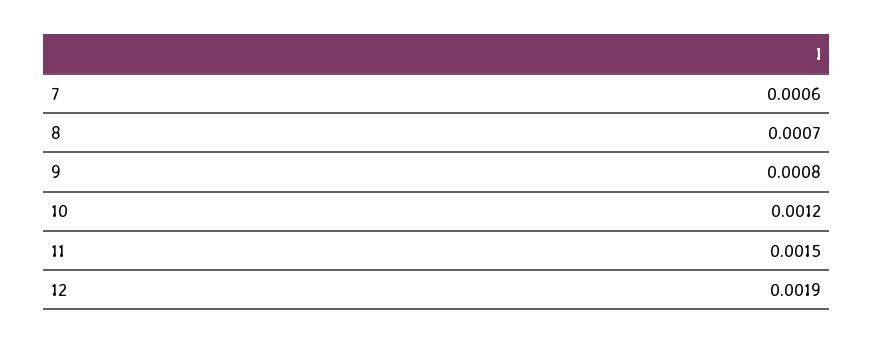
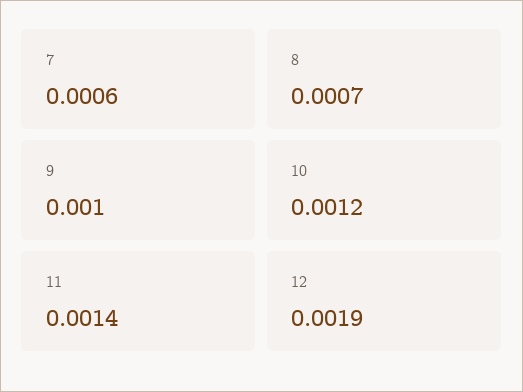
  {
    "7": 0.0006,
    "8": 0.0007,
-   "9": 0.0008,
+   "9": 0.001,
    "10": 0.0012,
-   "11": 0.0015,
+   "11": 0.0014,
    "12": 0.0019
  }

